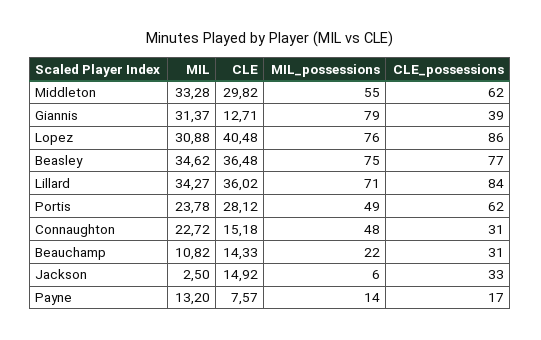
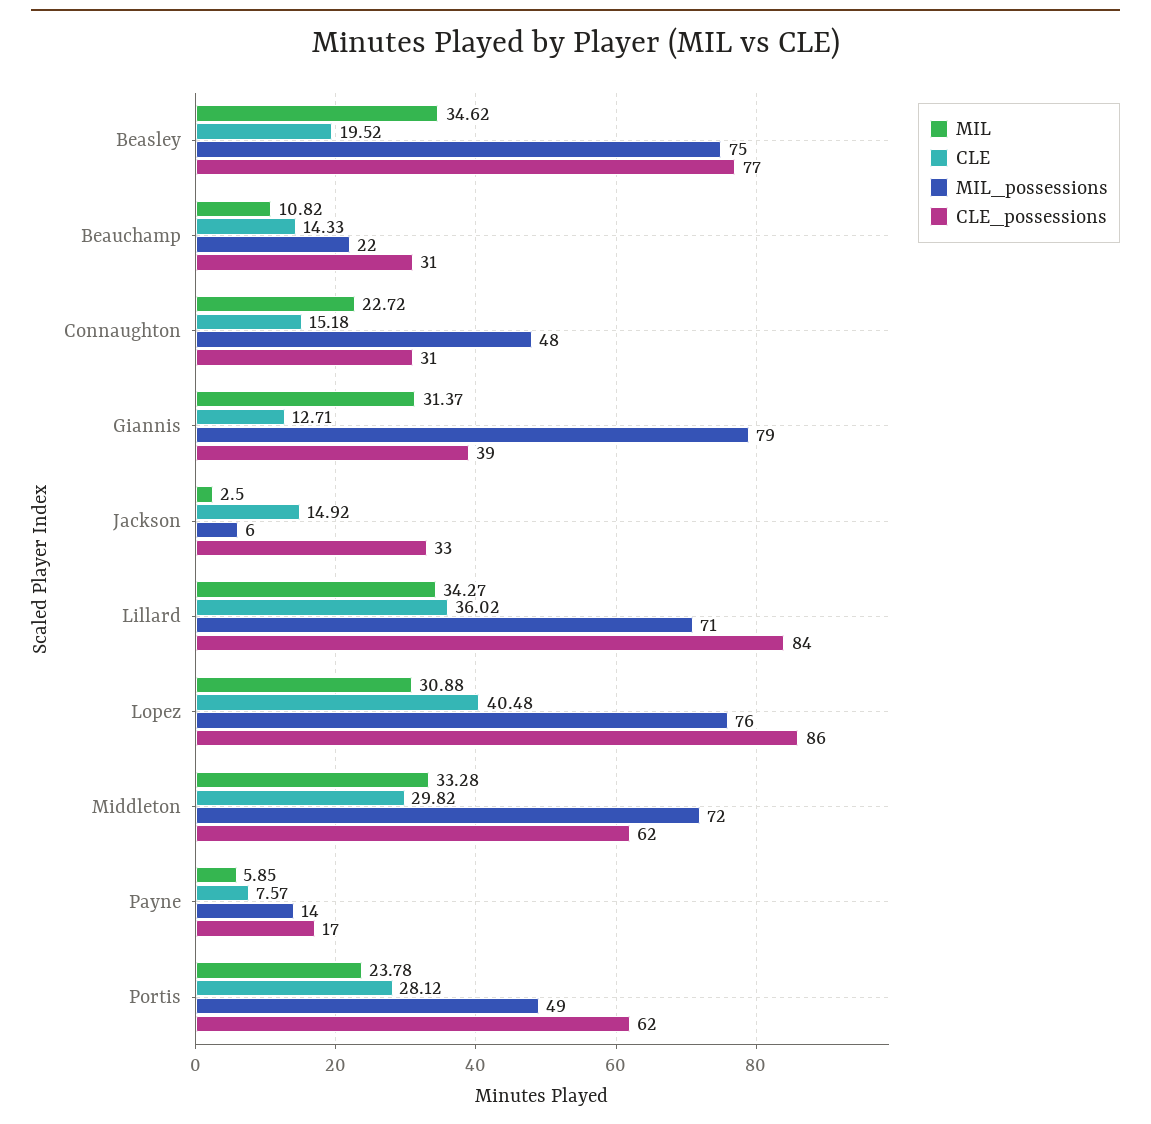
  {
    "MIL": {
      "Middleton": 33.28,
      "Giannis": 31.37,
      "Lopez": 30.88,
      "Beasley": 34.62,
      "Lillard": 34.27,
      "Portis": 23.78,
      "Connaughton": 22.72,
      "Beauchamp": 10.82,
      "Jackson": 2.5,
-     "Payne": 13.2
+     "Payne": 5.85
    },
    "CLE": {
      "Middleton": 29.82,
      "Giannis": 12.71,
      "Lopez": 40.48,
-     "Beasley": 36.48,
+     "Beasley": 19.52,
      "Lillard": 36.02,
      "Portis": 28.12,
      "Connaughton": 15.18,
      "Beauchamp": 14.33,
      "Jackson": 14.92,
      "Payne": 7.57
    },
    "MIL_possessions": {
-     "Middleton": 55,
+     "Middleton": 72,
      "Giannis": 79,
      "Lopez": 76,
      "Beasley": 75,
      "Lillard": 71,
      "Portis": 49,
      "Connaughton": 48,
      "Beauchamp": 22,
      "Jackson": 6,
      "Payne": 14
    },
    "CLE_possessions": {
      "Middleton": 62,
      "Giannis": 39,
      "Lopez": 86,
      "Beasley": 77,
      "Lillard": 84,
      "Portis": 62,
      "Connaughton": 31,
      "Beauchamp": 31,
      "Jackson": 33,
      "Payne": 17
    }
  }

